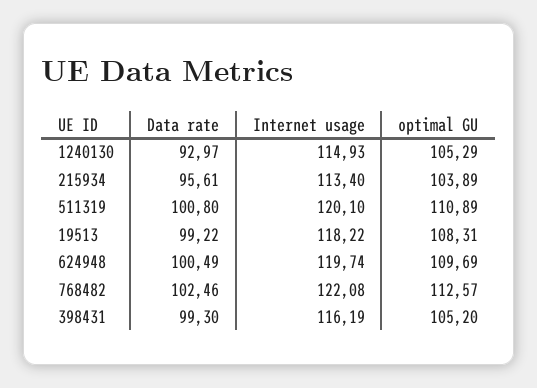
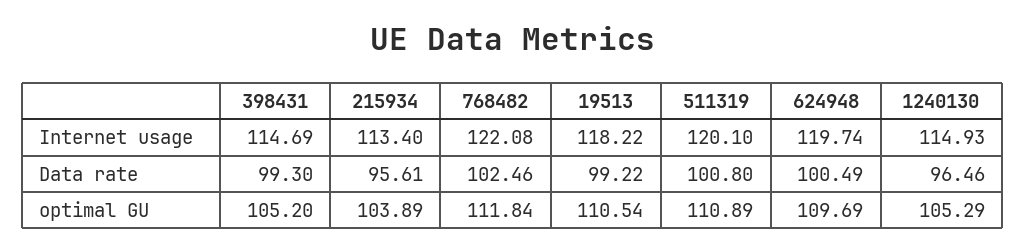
  {
    "Data rate": {
-     "1240130": 92.97,
+     "1240130": 96.46,
      "215934": 95.61,
      "511319": 100.8,
      "19513": 99.22,
      "624948": 100.49,
      "768482": 102.46,
      "398431": 99.3
    },
    "Internet usage": {
      "1240130": 114.93,
      "215934": 113.4,
      "511319": 120.1,
      "19513": 118.22,
      "624948": 119.74,
      "768482": 122.08,
-     "398431": 116.19
+     "398431": 114.69
    },
    "optimal GU": {
      "1240130": 105.29,
      "215934": 103.89,
      "511319": 110.89,
-     "19513": 108.31,
+     "19513": 110.54,
      "624948": 109.69,
-     "768482": 112.57,
+     "768482": 111.84,
      "398431": 105.2
    }
  }

